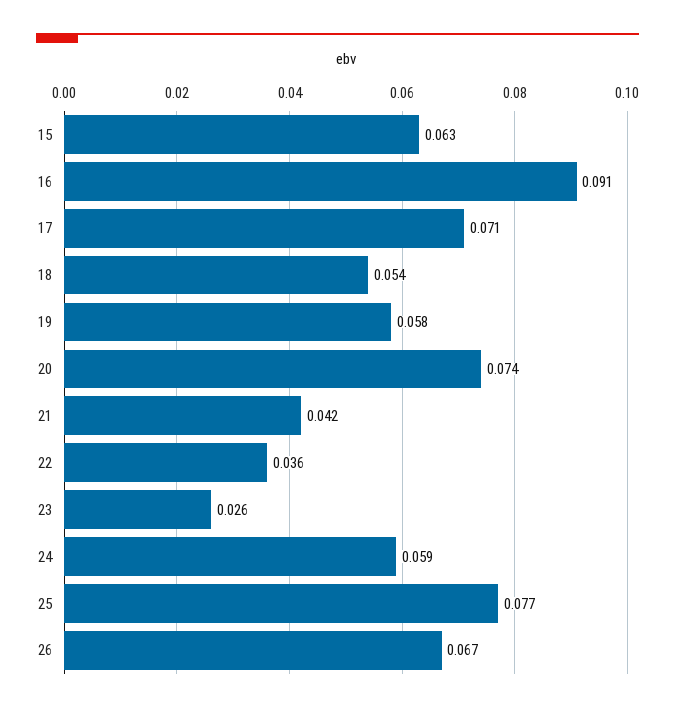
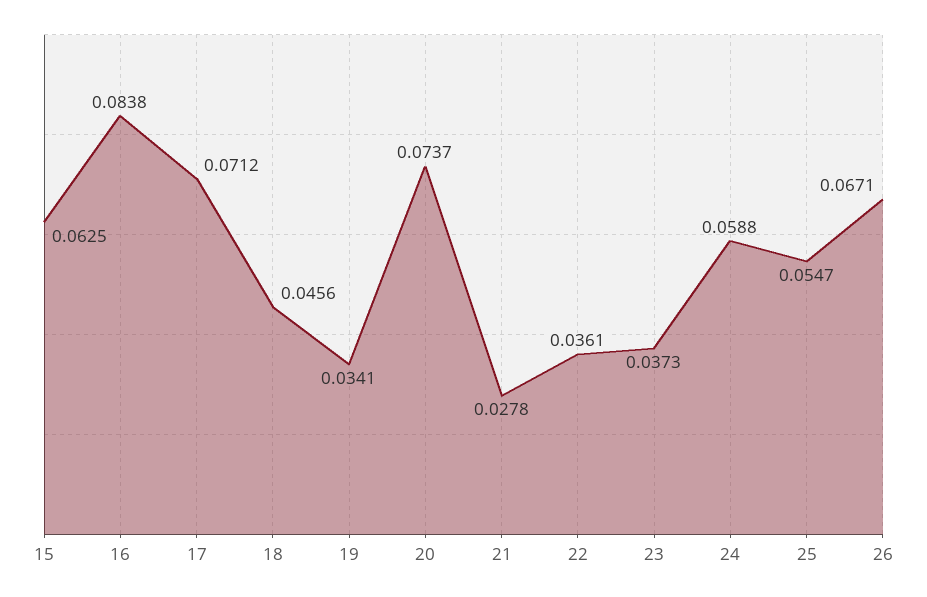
  {
    "15": 0.0625,
-   "16": 0.091,
+   "16": 0.0838,
    "17": 0.0712,
-   "18": 0.054,
+   "18": 0.0456,
-   "19": 0.058,
+   "19": 0.0341,
    "20": 0.0737,
-   "21": 0.042,
+   "21": 0.0278,
    "22": 0.0361,
-   "23": 0.026,
+   "23": 0.0373,
    "24": 0.0588,
-   "25": 0.077,
+   "25": 0.0547,
    "26": 0.0671
  }

